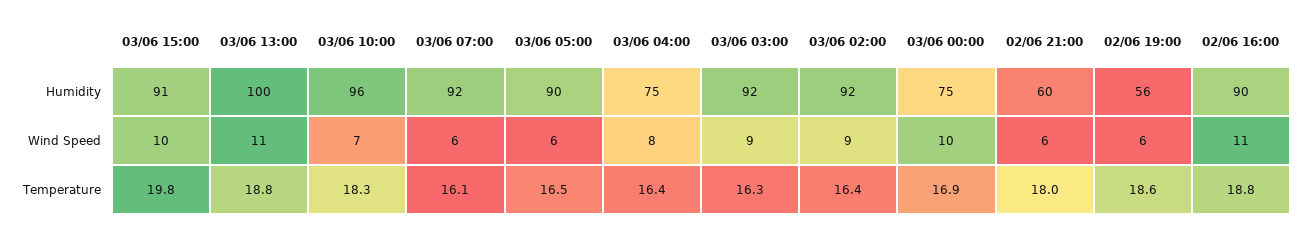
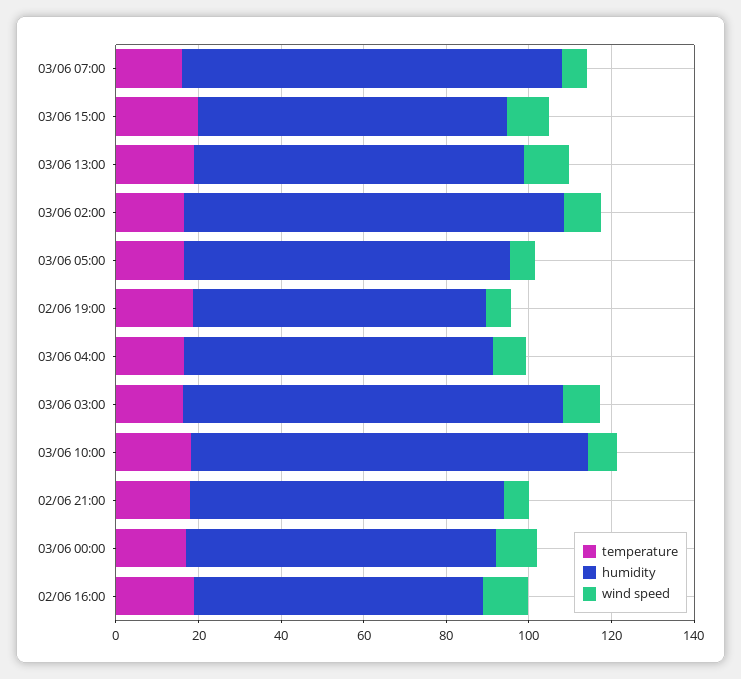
  {
    "Humidity": {
-     "03/06 15:00": 91,
+     "03/06 15:00": 75,
-     "03/06 13:00": 100,
+     "03/06 13:00": 80,
      "03/06 10:00": 96,
      "03/06 07:00": 92,
-     "03/06 05:00": 90,
+     "03/06 05:00": 80,
      "03/06 04:00": 75,
      "03/06 03:00": 92,
      "03/06 02:00": 92,
      "03/06 00:00": 75,
-     "02/06 21:00": 60,
+     "02/06 21:00": 75,
-     "02/06 19:00": 56,
+     "02/06 19:00": 70,
-     "02/06 16:00": 90
+     "02/06 16:00": 70
    },
    "Wind Speed": {
      "03/06 15:00": 10,
      "03/06 13:00": 11,
      "03/06 10:00": 7,
      "03/06 07:00": 6,
      "03/06 05:00": 6,
      "03/06 04:00": 8,
      "03/06 03:00": 9,
      "03/06 02:00": 9,
      "03/06 00:00": 10,
      "02/06 21:00": 6,
      "02/06 19:00": 6,
      "02/06 16:00": 11
    },
    "Temperature": {
      "03/06 15:00": 19.8,
      "03/06 13:00": 18.8,
      "03/06 10:00": 18.3,
      "03/06 07:00": 16.1,
      "03/06 05:00": 16.5,
      "03/06 04:00": 16.4,
      "03/06 03:00": 16.3,
      "03/06 02:00": 16.4,
      "03/06 00:00": 16.9,
      "02/06 21:00": 18,
      "02/06 19:00": 18.6,
      "02/06 16:00": 18.8
    }
  }

